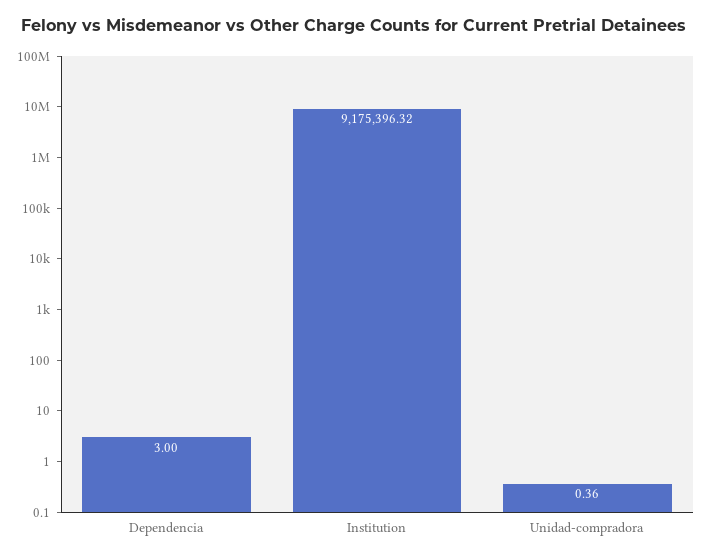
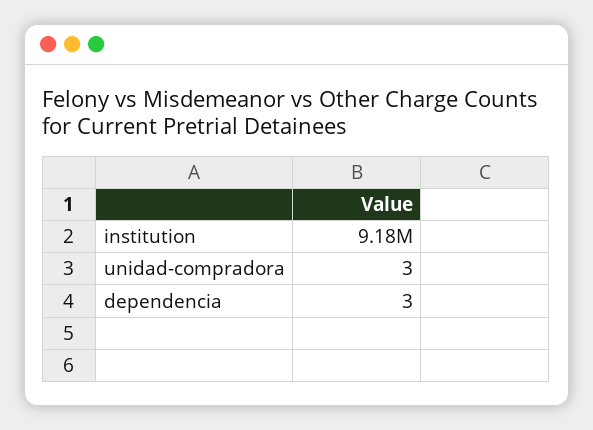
  {
    "Dependencia": 3,
    "Institution": 9175396.32,
-   "Unidad-compradora": 0.36
+   "Unidad-compradora": 3
  }

